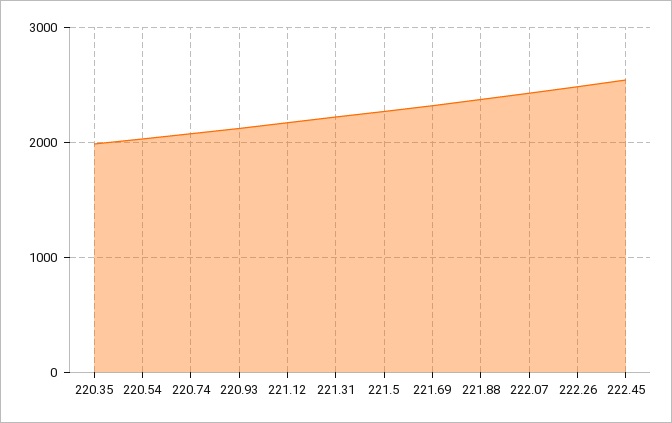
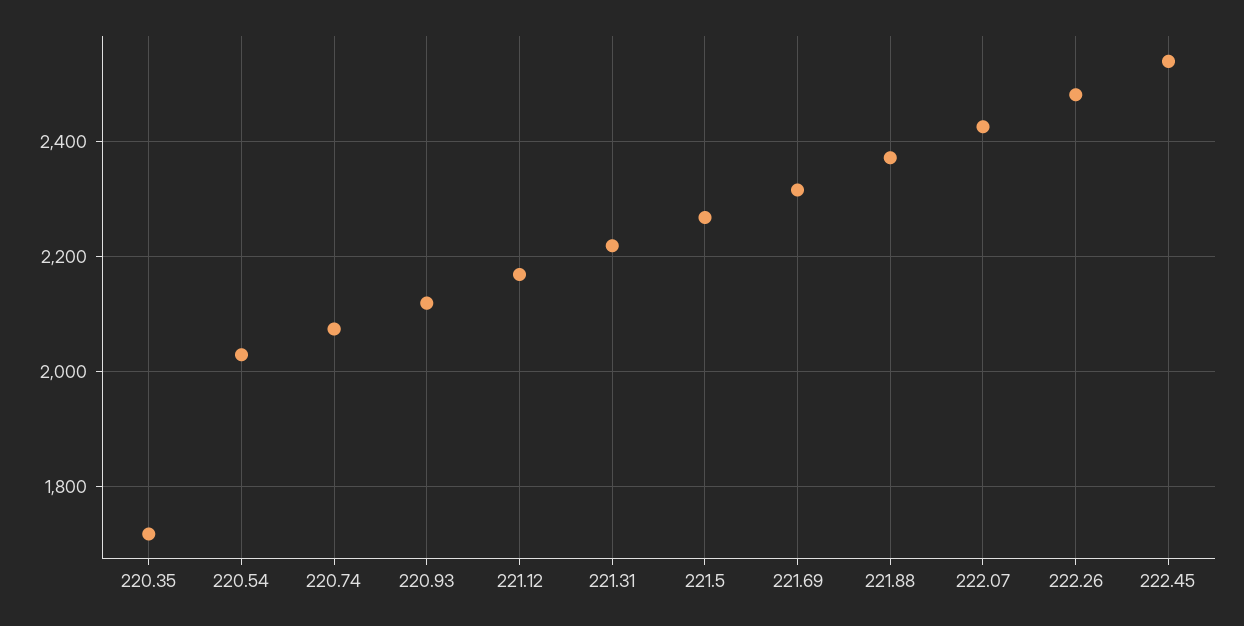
  {
-   "220.35": 2000,
+   "220.35": 1720,
    "220.54": 2020,
    "220.74": 2080,
    "220.93": 2120,
    "221.12": 2160,
    "221.31": 2220,
    "221.5": 2260,
    "221.69": 2320,
    "221.88": 2380,
    "222.07": 2420,
    "222.26": 2480,
    "222.45": 2540
  }

